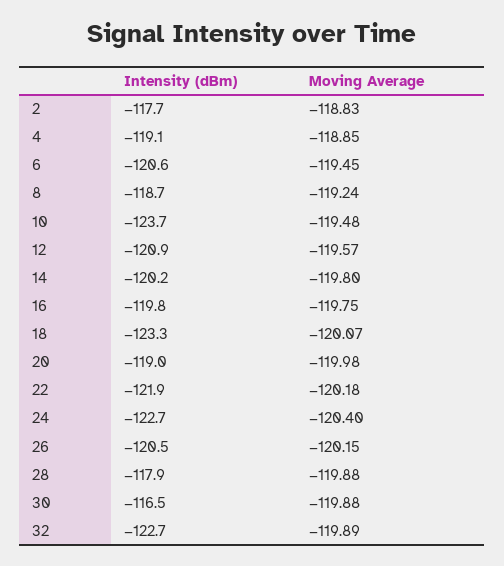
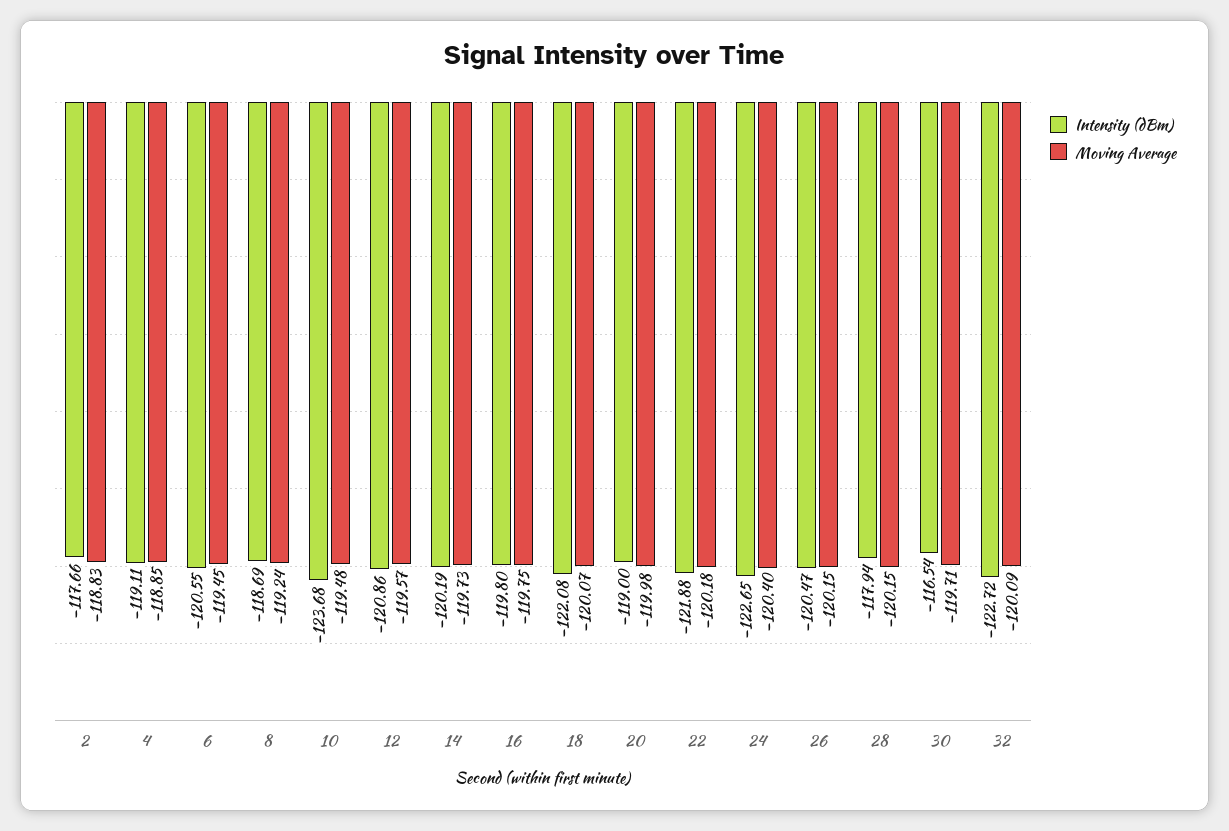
  {
    "Intensity (dBm)": {
      "2": -117.66,
      "4": -119.11,
      "6": -120.55,
      "8": -118.69,
      "10": -123.68,
      "12": -120.86,
      "14": -120.19,
      "16": -119.8,
-     "18": -123.3,
+     "18": -122.08,
      "20": -119,
      "22": -121.88,
      "24": -122.65,
      "26": -120.47,
      "28": -117.94,
      "30": -116.54,
      "32": -122.72
    },
    "Moving Average": {
      "2": -118.83,
      "4": -118.85,
      "6": -119.45,
      "8": -119.24,
      "10": -119.48,
      "12": -119.57,
-     "14": -119.8,
+     "14": -119.73,
      "16": -119.75,
      "18": -120.07,
      "20": -119.98,
      "22": -120.18,
      "24": -120.4,
      "26": -120.15,
-     "28": -119.88,
+     "28": -120.15,
-     "30": -119.88,
+     "30": -119.71,
-     "32": -119.89
+     "32": -120.09
    }
  }

